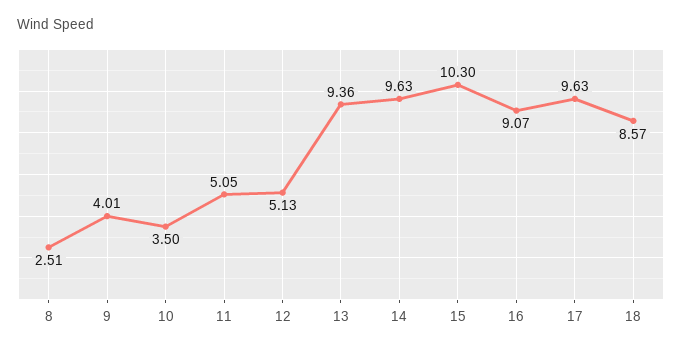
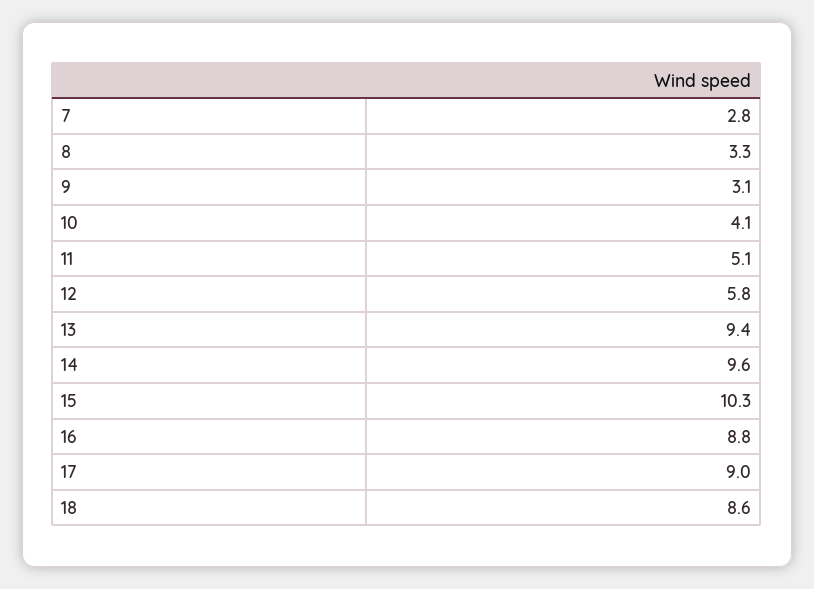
  {
-   "8": 2.51,
+   "8": 3.3,
-   "9": 4.01,
+   "9": 3.1,
-   "10": 3.5,
+   "10": 4.1,
    "11": 5.05,
-   "12": 5.13,
+   "12": 5.8,
    "13": 9.36,
    "14": 9.63,
    "15": 10.3,
-   "16": 9.07,
+   "16": 8.8,
-   "17": 9.63,
+   "17": 9,
-   "18": 8.57
+   "18": 8.57,
+   "7": 2.8
  }

